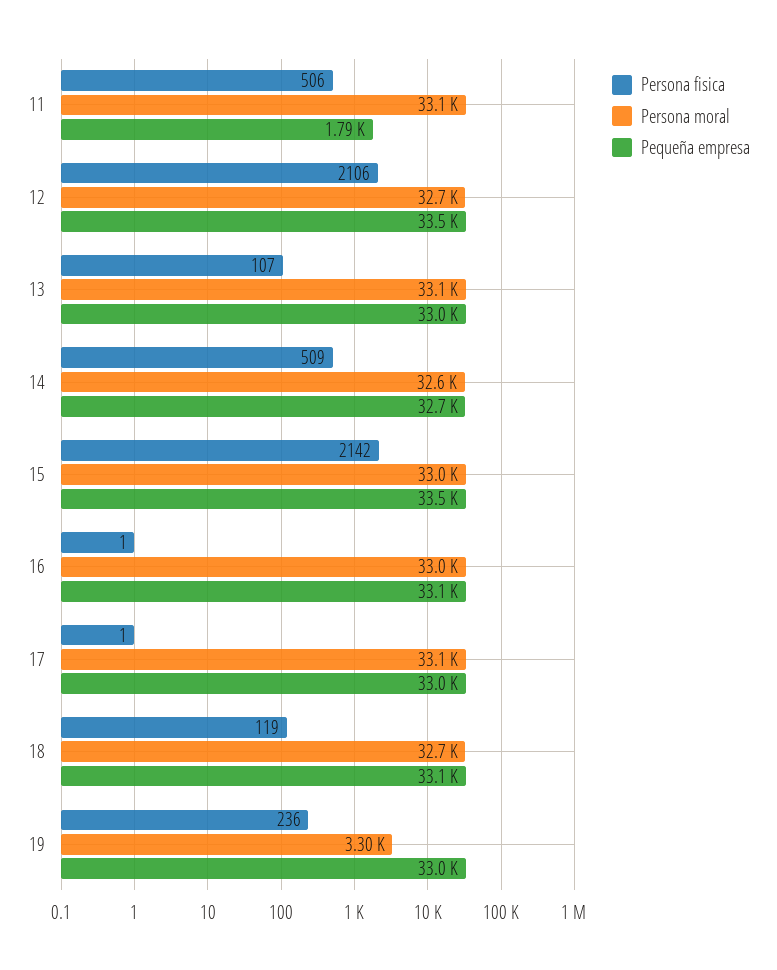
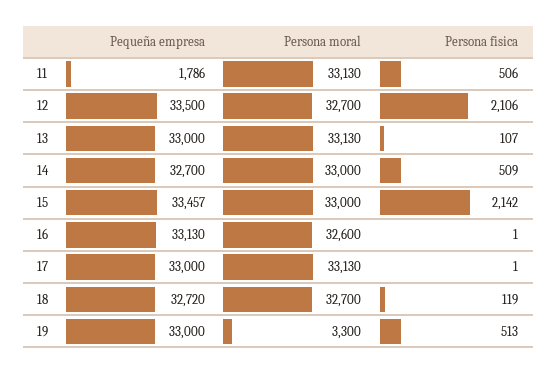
  {
    "Persona fisica": {
      "11": 506,
      "12": 2106,
      "13": 107,
      "14": 509,
      "15": 2142,
      "16": 1,
      "17": 1,
      "18": 119,
-     "19": 236
+     "19": 513
    },
    "Persona moral": {
      "11": 33130,
      "12": 32700,
      "13": 33130,
-     "14": 32600,
+     "14": 33000,
      "15": 33000,
-     "16": 33000,
+     "16": 32600,
      "17": 33130,
      "18": 32700,
      "19": 3300
    },
    "Pequeña empresa": {
      "11": 1786,
      "12": 33500,
      "13": 33000,
      "14": 32700,
      "15": 33457,
      "16": 33130,
      "17": 33000,
-     "18": 33100,
+     "18": 32720,
      "19": 33000
    }
  }

